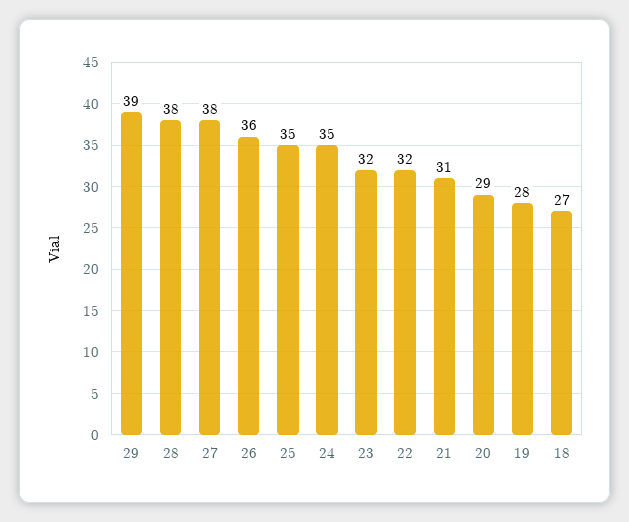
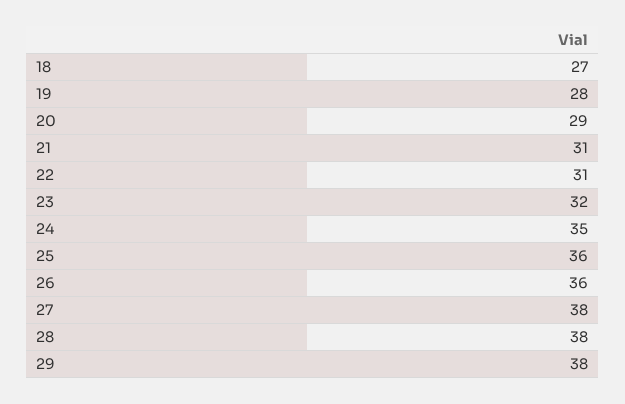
  {
-   "29": 39,
+   "29": 38,
    "28": 38,
    "27": 38,
    "26": 36,
-   "25": 35,
+   "25": 36,
    "24": 35,
    "23": 32,
-   "22": 32,
+   "22": 31,
    "21": 31,
    "20": 29,
    "19": 28,
    "18": 27
  }

